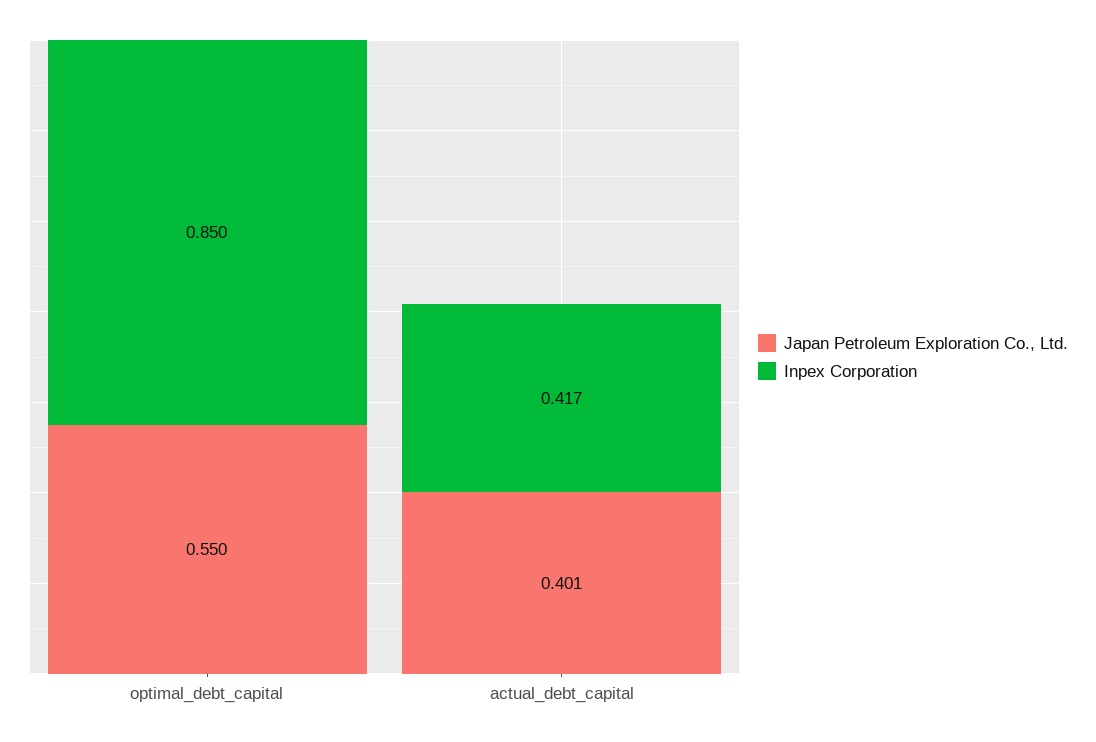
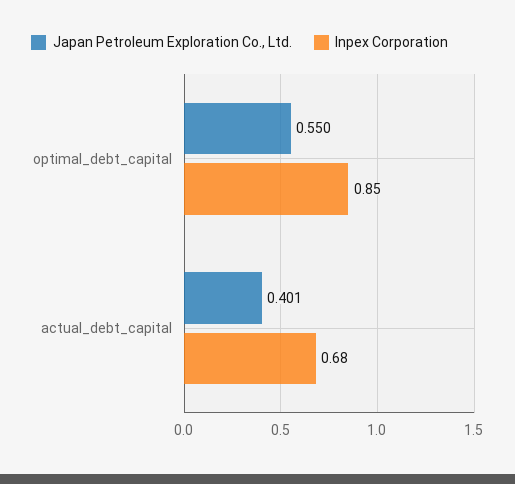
  {
    "Japan Petroleum Exploration Co., Ltd.": {
      "optimal_debt_capital": 0.55,
      "actual_debt_capital": 0.401
    },
    "Inpex Corporation": {
      "optimal_debt_capital": 0.85,
-     "actual_debt_capital": 0.417
+     "actual_debt_capital": 0.68
    }
  }

